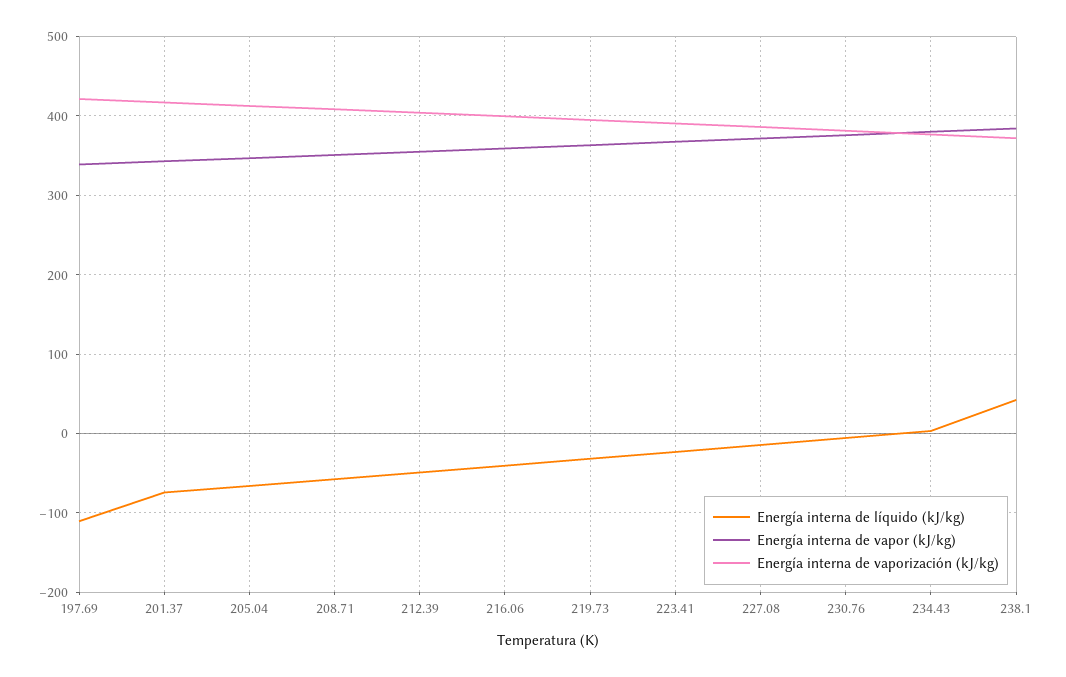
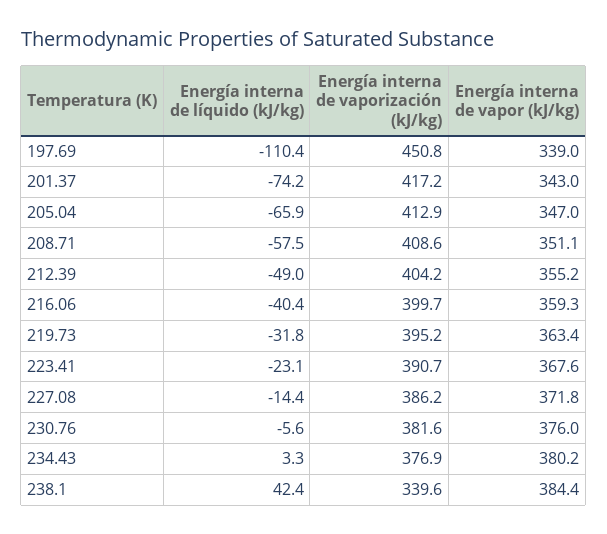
  {
    "Energía interna de líquido (kJ/kg)": {
      "197.69": -110.4,
      "201.37": -74.2,
      "205.04": -65.9,
      "208.71": -57.5,
      "212.39": -49,
      "216.06": -40.4,
      "219.73": -31.8,
      "223.41": -23.1,
      "227.08": -14.4,
      "230.76": -5.6,
      "234.43": 3.3,
      "238.1": 42.4
    },
    "Energía interna de vapor (kJ/kg)": {
      "197.69": 339,
      "201.37": 343,
      "205.04": 347,
      "208.71": 351.1,
      "212.39": 355.2,
      "216.06": 359.3,
      "219.73": 363.4,
      "223.41": 367.6,
      "227.08": 371.8,
      "230.76": 376,
      "234.43": 380.2,
      "238.1": 384.4
    },
    "Energía interna de vaporización (kJ/kg)": {
-     "197.69": 420,
+     "197.69": 450.8,
      "201.37": 417.2,
      "205.04": 412.9,
      "208.71": 408.6,
      "212.39": 404.2,
      "216.06": 399.7,
      "219.73": 395.2,
      "223.41": 390.7,
      "227.08": 386.2,
      "230.76": 381.6,
      "234.43": 376.9,
-     "238.1": 370
+     "238.1": 339.6
    }
  }

